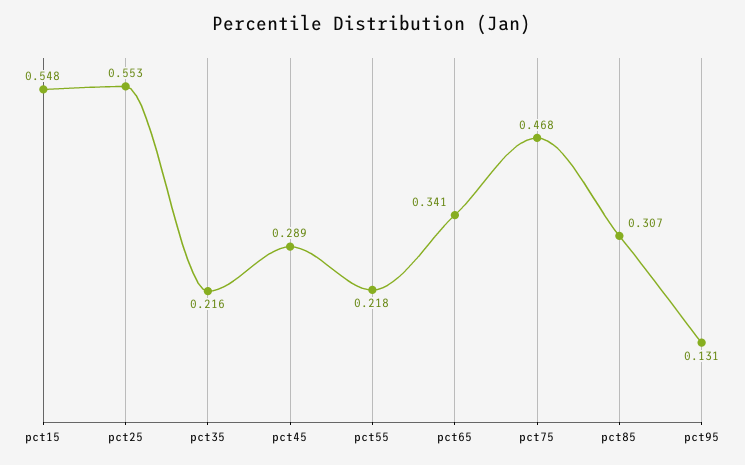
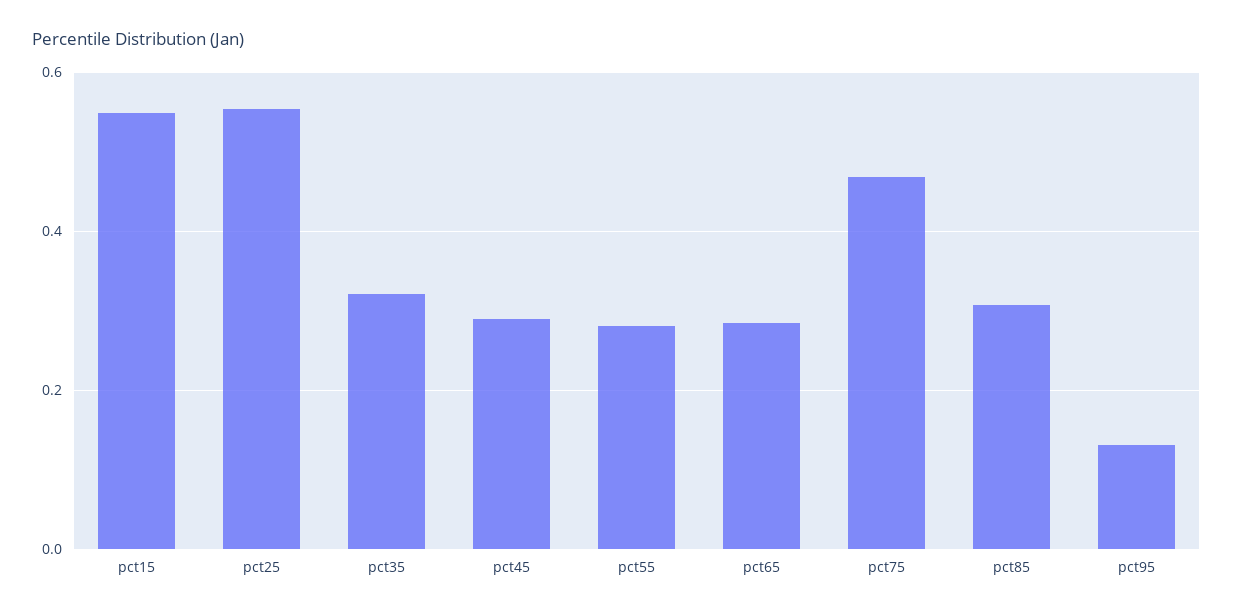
  {
    "pct15": 0.548,
    "pct25": 0.553,
-   "pct35": 0.216,
+   "pct35": 0.32,
    "pct45": 0.289,
-   "pct55": 0.218,
+   "pct55": 0.28,
-   "pct65": 0.341,
+   "pct65": 0.28,
    "pct75": 0.468,
    "pct85": 0.307,
    "pct95": 0.131
  }

